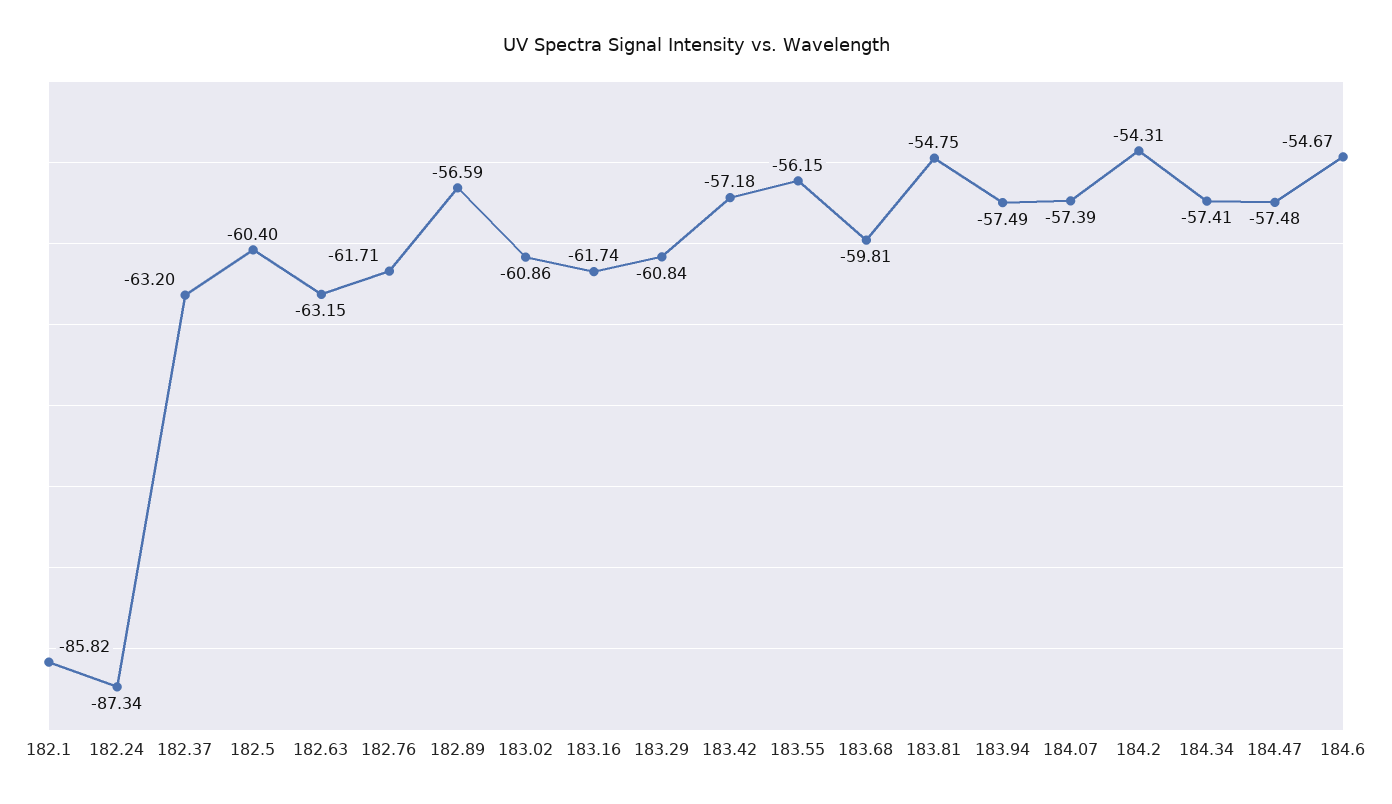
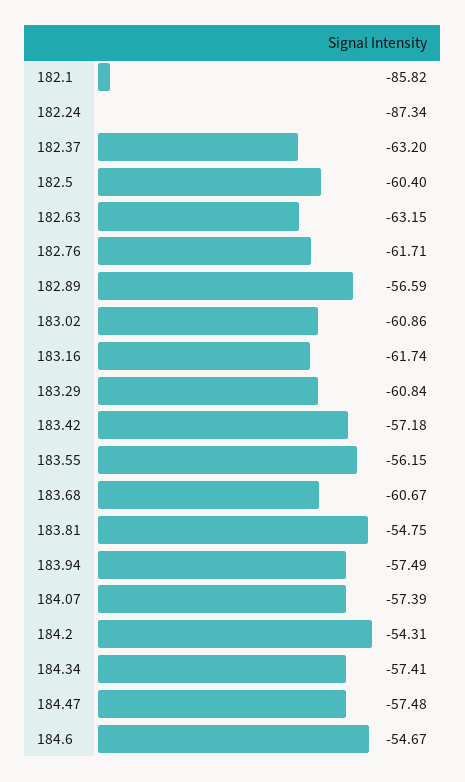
  {
    "182.1": -85.82,
    "182.24": -87.34,
    "182.37": -63.2,
    "182.5": -60.4,
    "182.63": -63.15,
    "182.76": -61.71,
    "182.89": -56.59,
    "183.02": -60.86,
    "183.16": -61.74,
    "183.29": -60.84,
    "183.42": -57.18,
    "183.55": -56.15,
-   "183.68": -59.81,
+   "183.68": -60.67,
    "183.81": -54.75,
    "183.94": -57.49,
    "184.07": -57.39,
    "184.2": -54.31,
    "184.34": -57.41,
    "184.47": -57.48,
    "184.6": -54.67
  }

